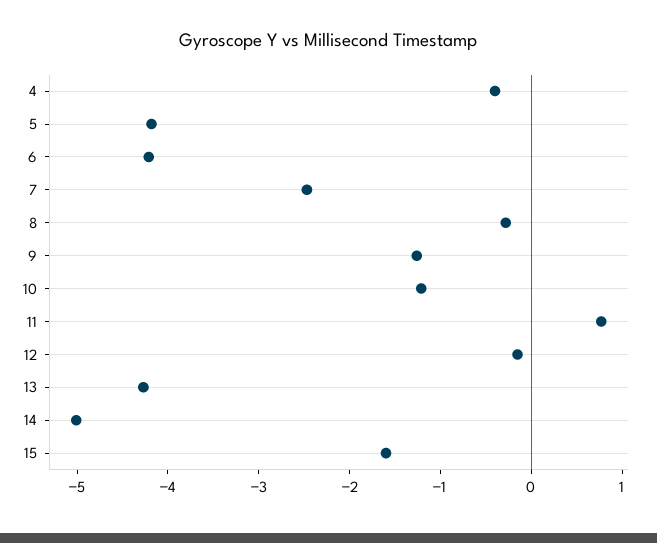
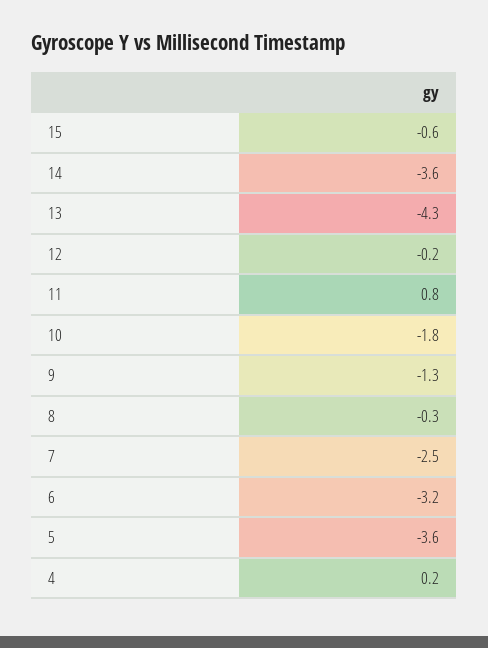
  {
-   "4": -0.4,
+   "4": 0.2,
-   "5": -4.2,
+   "5": -3.6,
-   "6": -4.2,
+   "6": -3.2,
    "7": -2.5,
    "8": -0.3,
    "9": -1.3,
-   "10": -1.2,
+   "10": -1.8,
    "11": 0.8,
    "12": -0.2,
    "13": -4.3,
-   "14": -5,
+   "14": -3.6,
-   "15": -1.6
+   "15": -0.6
  }

